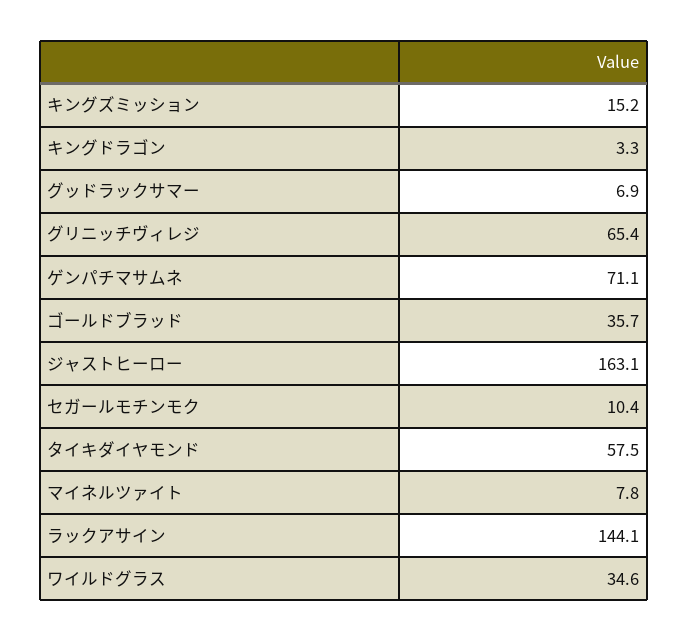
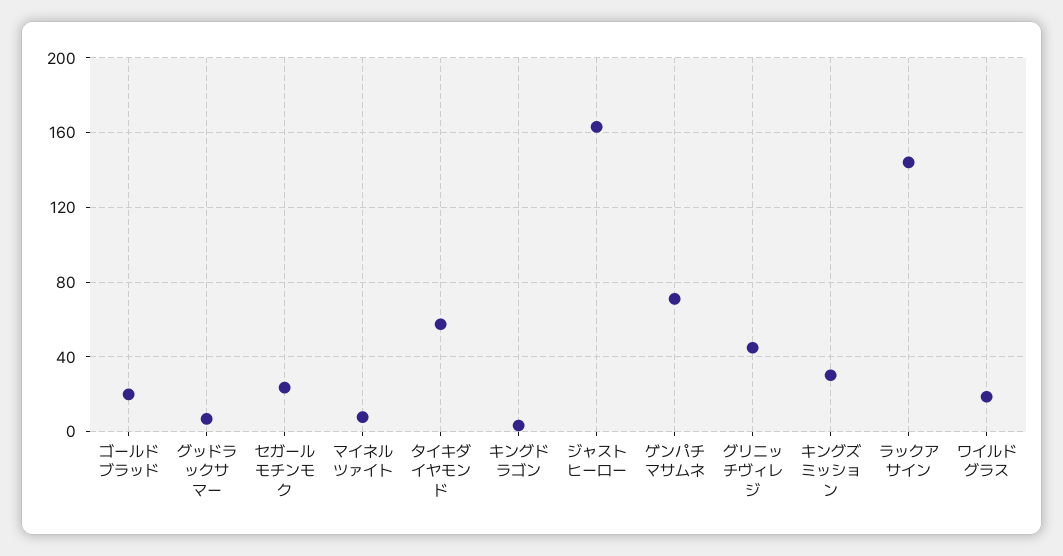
  {
-   "キングズミッション": 15.2,
+   "キングズミッション": 30,
    "キングドラゴン": 3.3,
    "グッドラックサマー": 6.9,
-   "グリニッチヴィレジ": 65.4,
+   "グリニッチヴィレジ": 45,
    "ゲンパチマサムネ": 71.1,
-   "ゴールドブラッド": 35.7,
+   "ゴールドブラッド": 20,
    "ジャストヒーロー": 163.1,
-   "セガールモチンモク": 10.4,
+   "セガールモチンモク": 25,
    "タイキダイヤモンド": 57.5,
    "マイネルツァイト": 7.8,
    "ラックアサイン": 144.1,
-   "ワイルドグラス": 34.6
+   "ワイルドグラス": 20
  }

